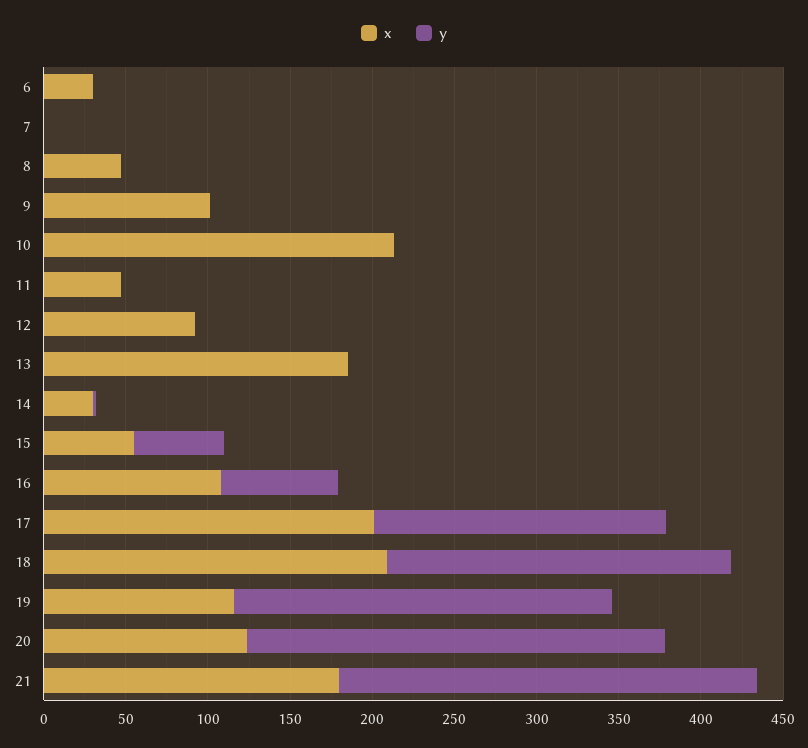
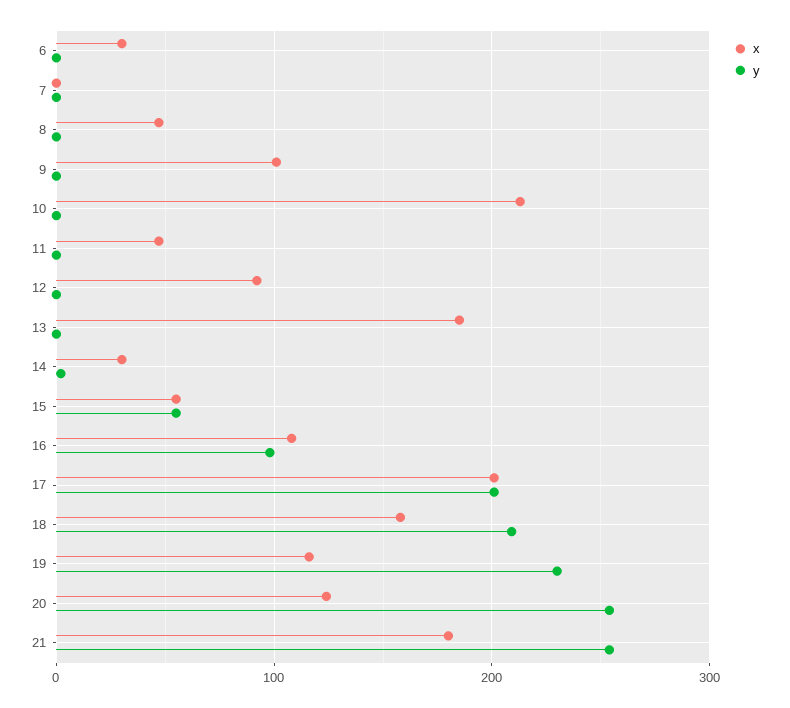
  {
    "x": {
      "6": 30,
      "7": 0,
      "8": 50,
      "9": 100,
      "10": 210,
      "11": 50,
      "12": 90,
      "13": 190,
      "14": 30,
      "15": 60,
      "16": 110,
      "17": 200,
-     "18": 210,
+     "18": 160,
      "19": 120,
      "20": 120,
      "21": 180
    },
    "y": {
      "6": 0,
      "7": 0,
      "8": 0,
      "9": 0,
      "10": 0,
      "11": 0,
      "12": 0,
      "13": 0,
      "14": 0,
      "15": 60,
-     "16": 70,
+     "16": 100,
-     "17": 180,
+     "17": 200,
      "18": 210,
      "19": 230,
      "20": 250,
      "21": 250
    }
  }

